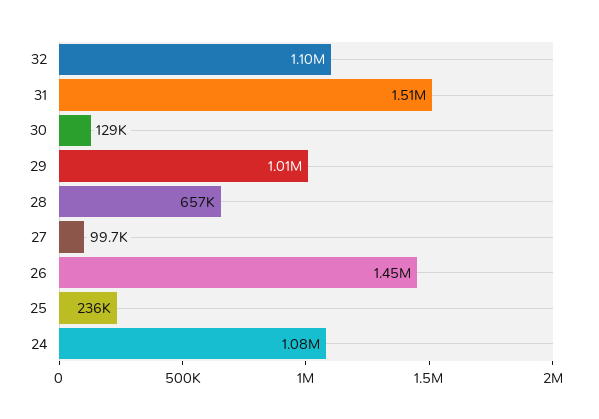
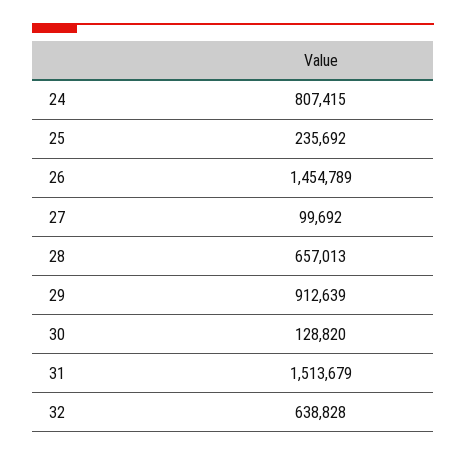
  {
-   "32": 1100000,
+   "32": 638828,
    "31": 1513679,
    "30": 128820,
-   "29": 1010000,
+   "29": 912639,
    "28": 657013,
    "27": 99692,
    "26": 1454789,
    "25": 235692,
-   "24": 1080000
+   "24": 807415
  }

